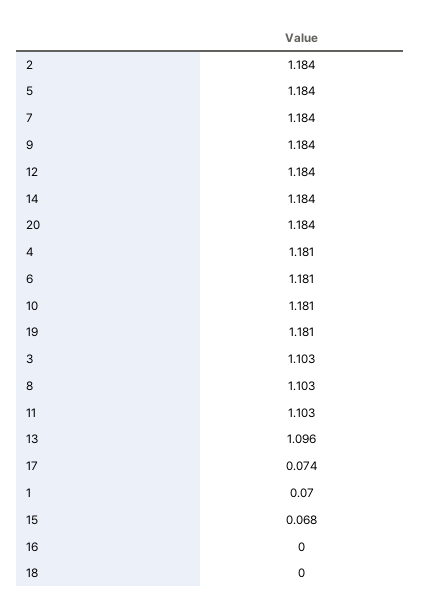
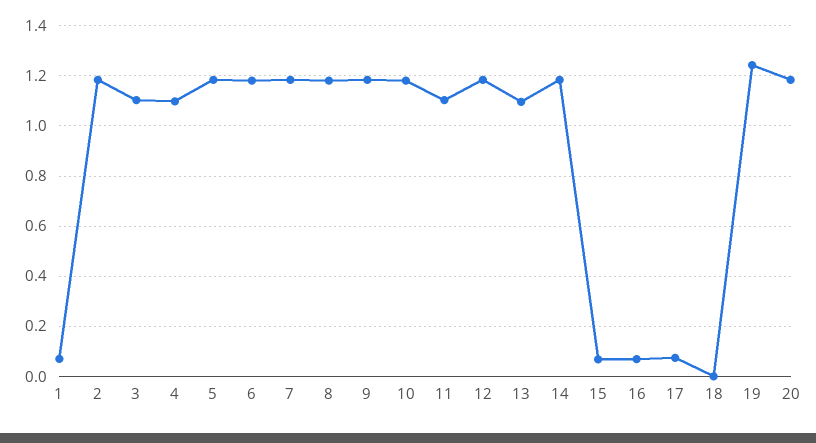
  {
    "2": 1.184,
    "5": 1.184,
    "7": 1.184,
    "9": 1.184,
    "12": 1.184,
    "14": 1.184,
    "20": 1.184,
-   "4": 1.181,
+   "4": 1.1,
    "6": 1.181,
    "10": 1.181,
-   "19": 1.181,
+   "19": 1.25,
    "3": 1.103,
-   "8": 1.103,
+   "8": 1.175,
    "11": 1.103,
    "13": 1.096,
    "17": 0.074,
    "1": 0.07,
    "15": 0.068,
-   "16": 0,
+   "16": 0.075,
    "18": 0
  }

